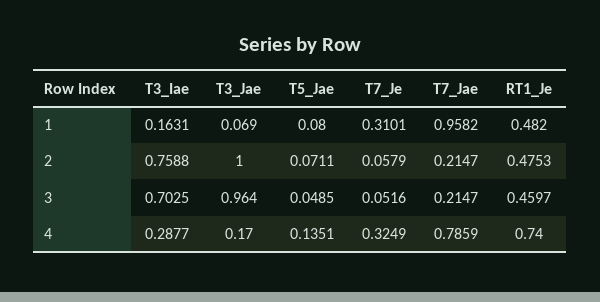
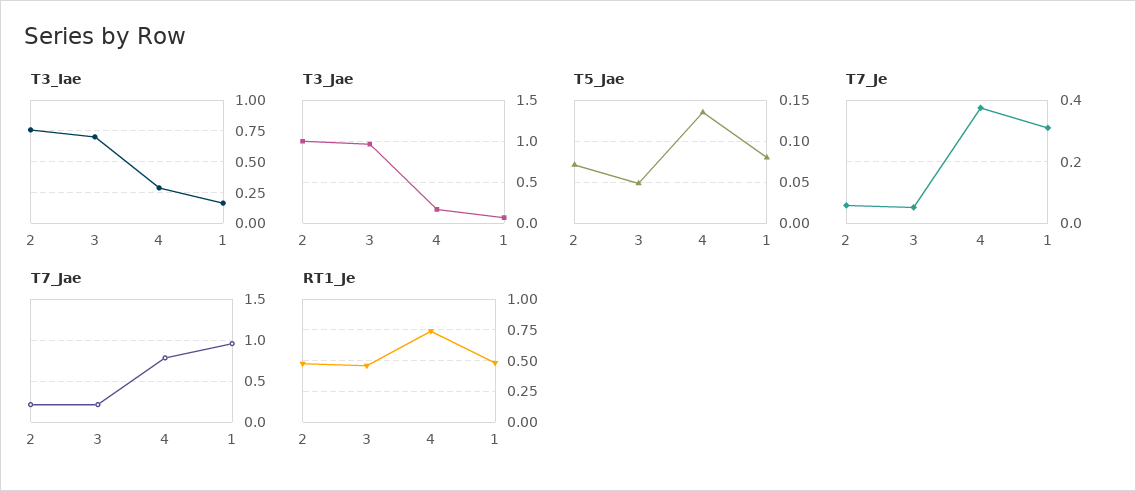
  {
    "T3_Iae": {
      "1": 0.1631,
      "2": 0.7588,
      "3": 0.7025,
      "4": 0.2877
    },
    "T3_Jae": {
      "1": 0.069,
      "2": 1,
      "3": 0.964,
      "4": 0.17
    },
    "T5_Jae": {
      "1": 0.08,
      "2": 0.0711,
      "3": 0.0485,
      "4": 0.1351
    },
    "T7_Je": {
      "1": 0.3101,
      "2": 0.0579,
      "3": 0.0516,
-     "4": 0.3249
+     "4": 0.38
    },
    "T7_Jae": {
      "1": 0.9582,
      "2": 0.2147,
      "3": 0.2147,
      "4": 0.7859
    },
    "RT1_Je": {
      "1": 0.482,
      "2": 0.4753,
      "3": 0.4597,
      "4": 0.74
    }
  }

